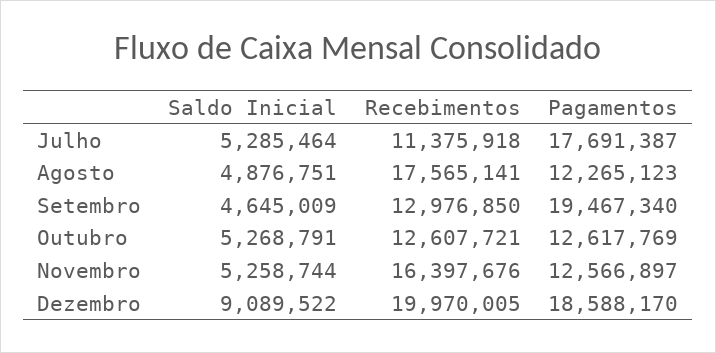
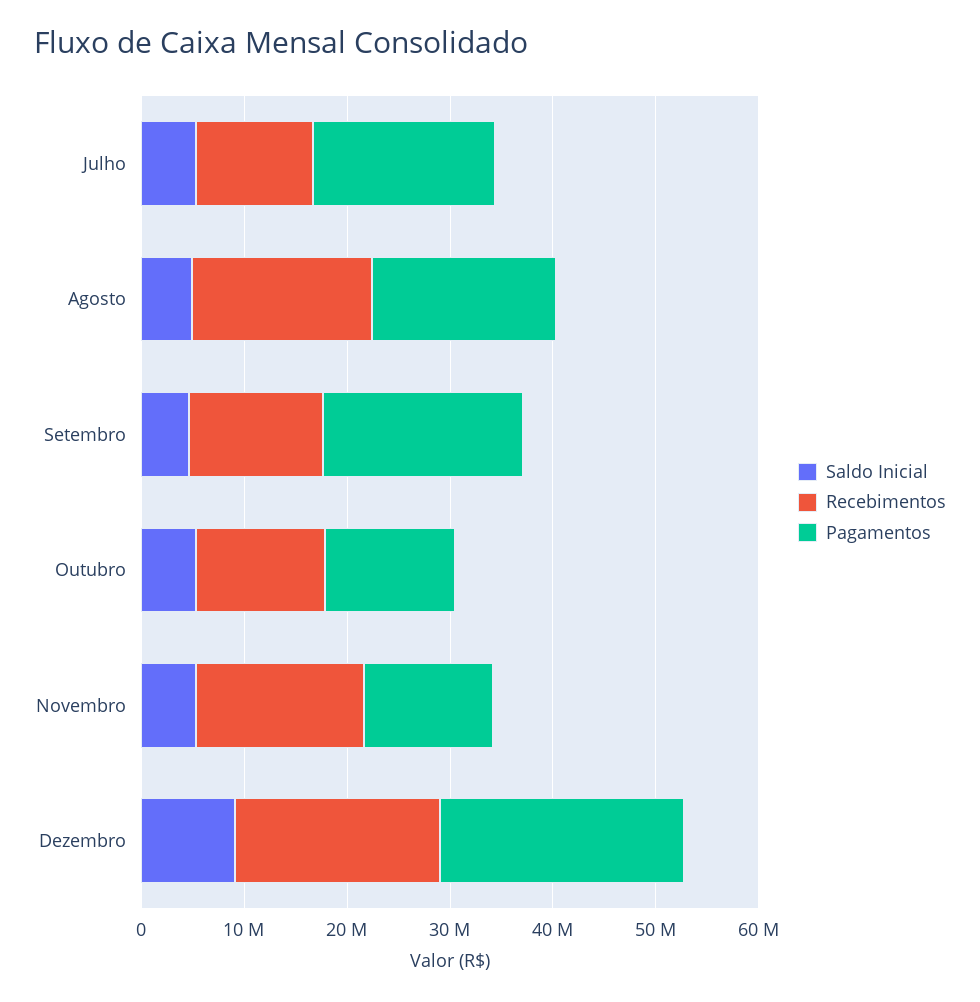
  {
    "Saldo Inicial": {
      "Julho": 5285464,
      "Agosto": 4876751,
      "Setembro": 4645009,
      "Outubro": 5268791,
      "Novembro": 5258744,
      "Dezembro": 9089522
    },
    "Recebimentos": {
      "Julho": 11375918,
      "Agosto": 17565141,
      "Setembro": 12976850,
      "Outubro": 12607721,
      "Novembro": 16397676,
      "Dezembro": 19970005
    },
    "Pagamentos": {
      "Julho": 17691387,
-     "Agosto": 12265123,
+     "Agosto": 18000000,
      "Setembro": 19467340,
      "Outubro": 12617769,
      "Novembro": 12566897,
-     "Dezembro": 18588170
+     "Dezembro": 24000000
    }
  }

